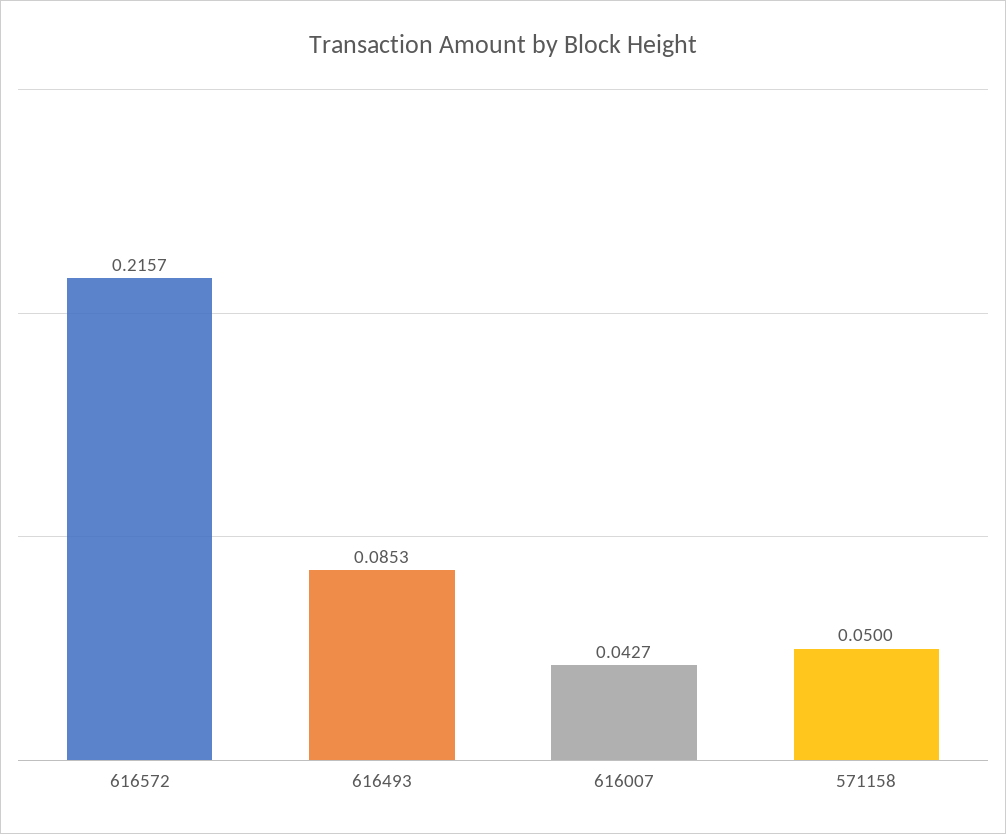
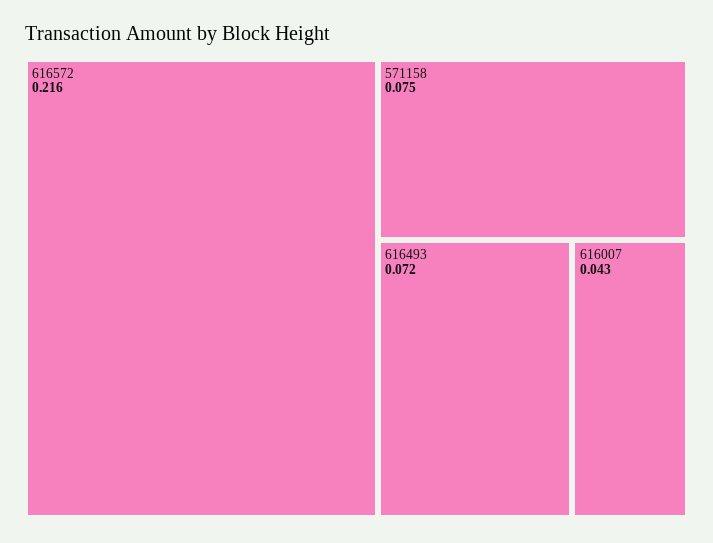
  {
    "616572": 0.2157,
-   "616493": 0.0853,
+   "616493": 0.072,
    "616007": 0.0427,
-   "571158": 0.05
+   "571158": 0.075
  }

